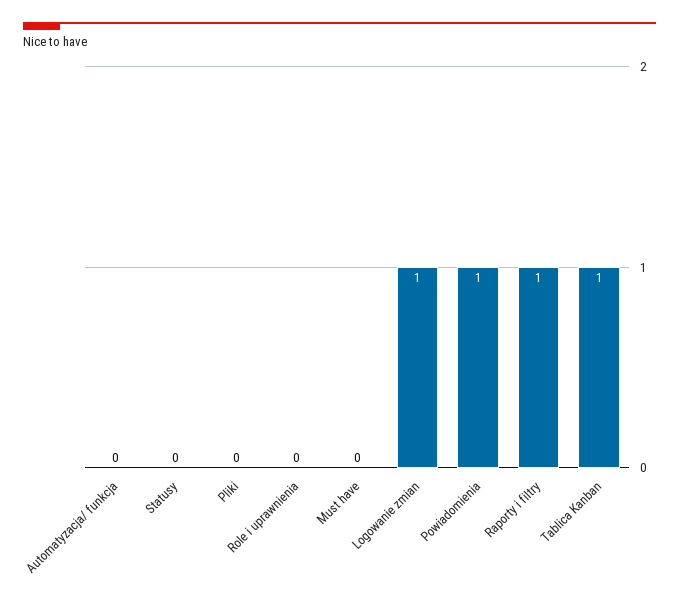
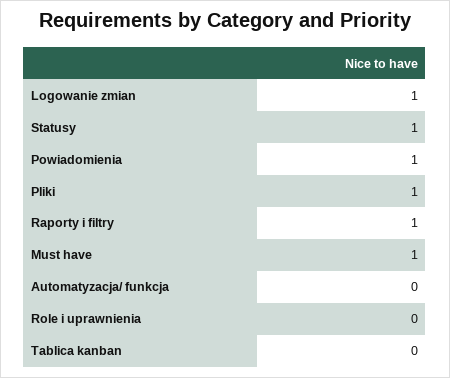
  {
    "Automatyzacja/ funkcja": 0,
-   "Statusy": 0,
+   "Statusy": 1,
-   "Pliki": 0,
+   "Pliki": 1,
    "Role i uprawnienia": 0,
-   "Must have": 0,
+   "Must have": 1,
    "Logowanie zmian": 1,
    "Powiadomienia": 1,
    "Raporty i filtry": 1,
-   "Tablica Kanban": 1
+   "Tablica Kanban": 0
  }

